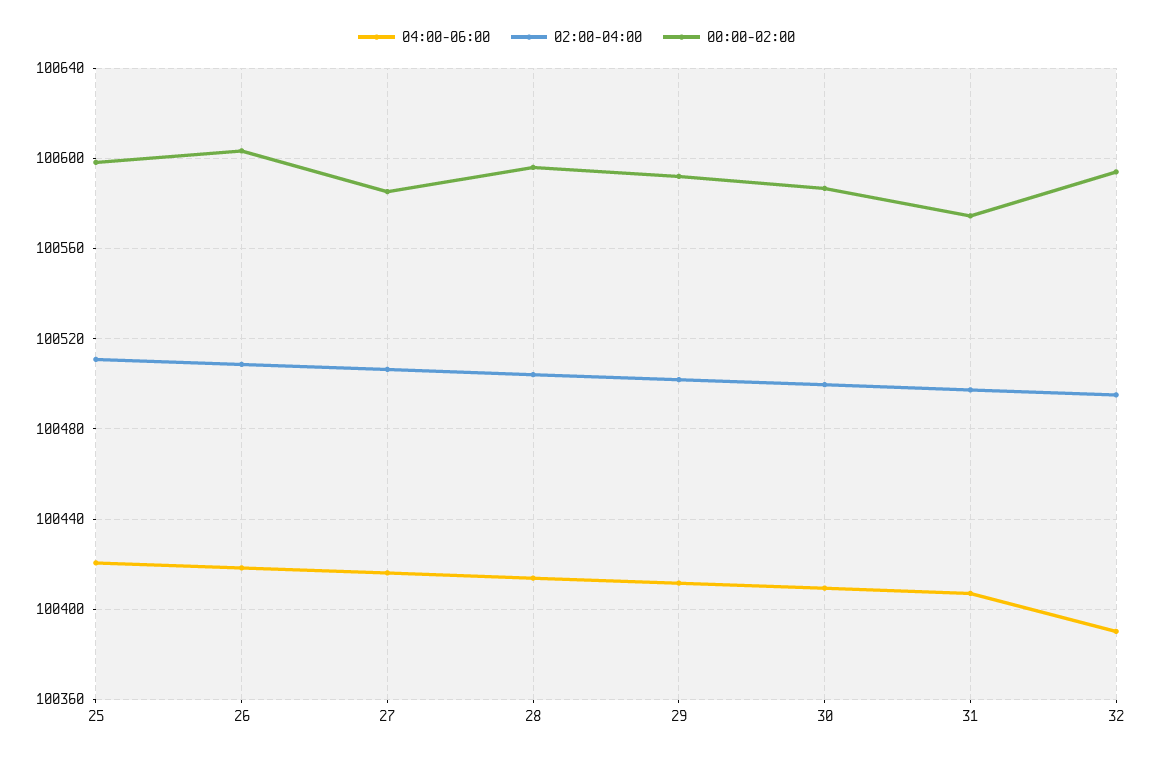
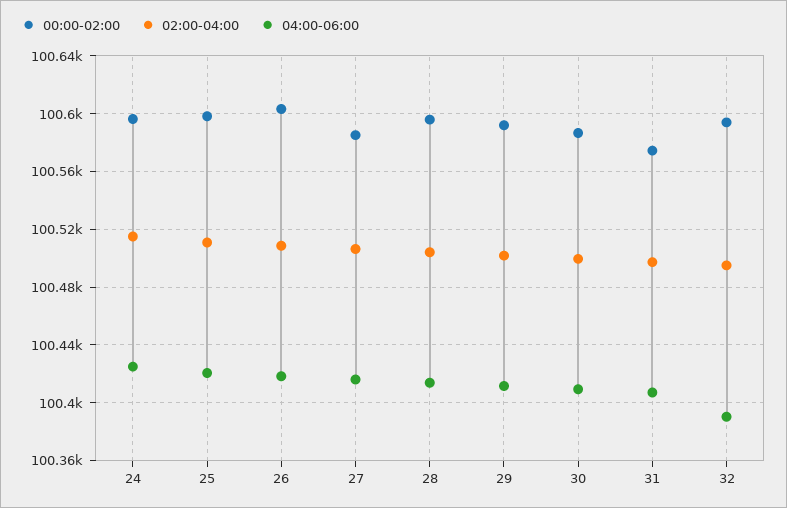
  {
    "04:00-06:00": {
      "25": 100420,
      "26": 100420,
      "27": 100415,
      "28": 100415,
      "29": 100410,
      "30": 100410,
      "31": 100405,
-     "32": 100390
+     "32": 100390,
+     "24": 100425
    },
    "02:00-04:00": {
      "25": 100510,
      "26": 100510,
      "27": 100505,
      "28": 100505,
      "29": 100500,
      "30": 100500,
      "31": 100495,
-     "32": 100495
+     "32": 100495,
+     "24": 100515
    },
    "00:00-02:00": {
      "25": 100600,
      "26": 100605,
      "27": 100585,
      "28": 100595,
      "29": 100590,
      "30": 100585,
      "31": 100575,
-     "32": 100595
+     "32": 100595,
+     "24": 100595
    }
  }

